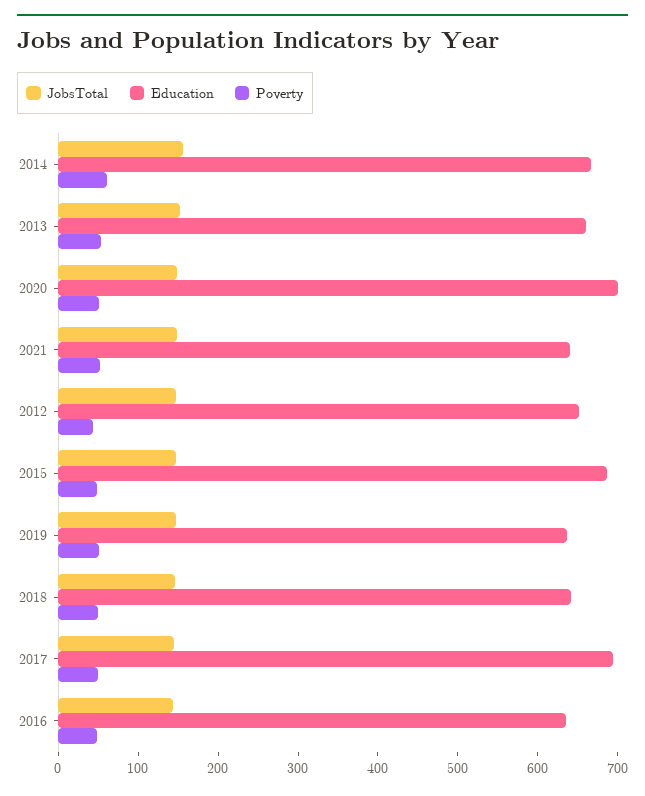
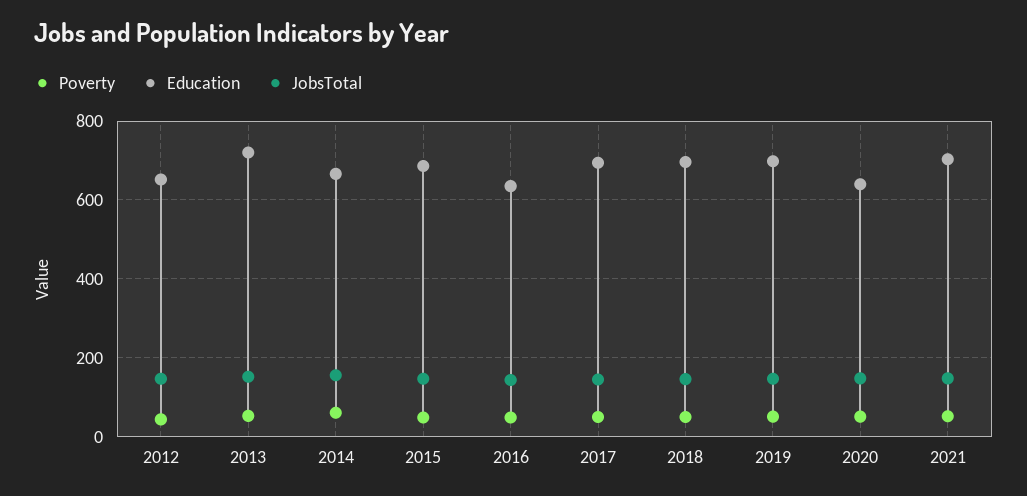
  {
    "JobsTotal": {
      "2014": 160,
      "2013": 160,
      "2020": 140,
      "2021": 140,
      "2012": 140,
      "2015": 140,
      "2019": 140,
      "2018": 140,
      "2017": 140,
      "2016": 140
    },
    "Education": {
      "2014": 660,
-     "2013": 660,
+     "2013": 720,
-     "2020": 700,
+     "2020": 640,
-     "2021": 640,
+     "2021": 700,
      "2012": 660,
      "2015": 680,
-     "2019": 640,
+     "2019": 700,
-     "2018": 640,
+     "2018": 700,
      "2017": 700,
      "2016": 640
    },
    "Poverty": {
      "2014": 60,
      "2013": 60,
      "2020": 60,
      "2021": 60,
      "2012": 40,
      "2015": 40,
      "2019": 60,
      "2018": 60,
      "2017": 60,
      "2016": 40
    }
  }

